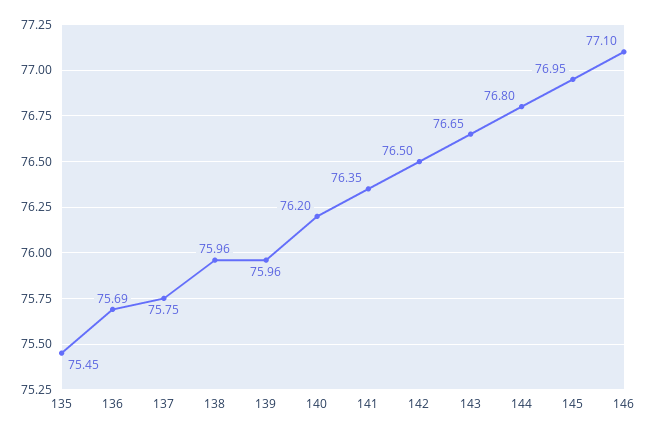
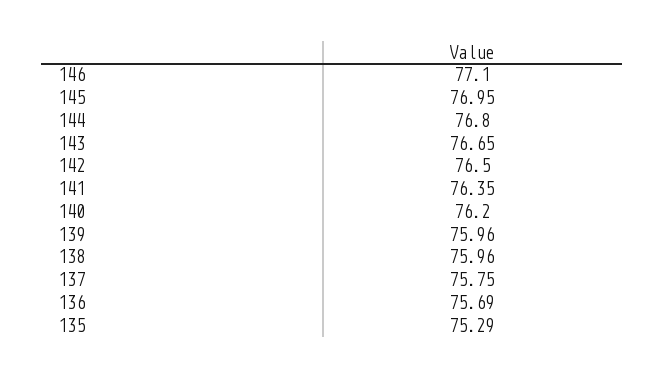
  {
-   "135": 75.45,
+   "135": 75.29,
    "136": 75.69,
    "137": 75.75,
    "138": 75.96,
    "139": 75.96,
    "140": 76.2,
    "141": 76.35,
    "142": 76.5,
    "143": 76.65,
    "144": 76.8,
    "145": 76.95,
    "146": 77.1
  }

